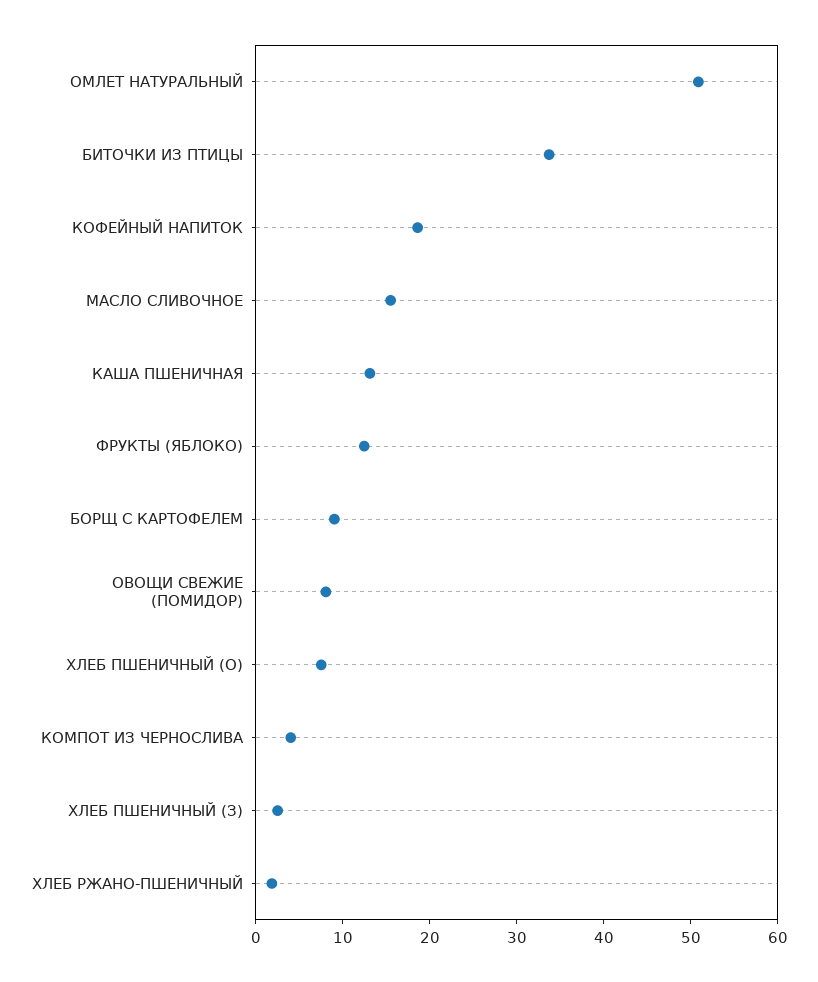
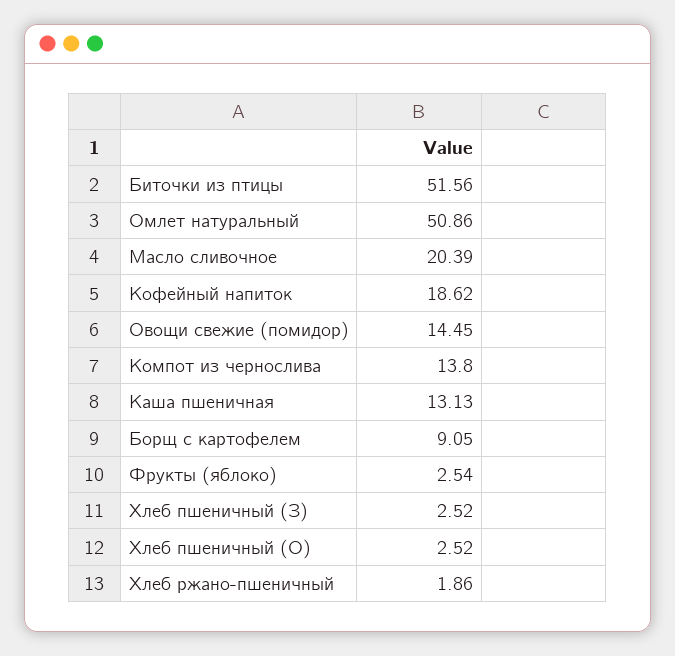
  {
    "ОМЛЕТ НАТУРАЛЬНЫЙ": 50.86,
-   "БИТОЧКИ ИЗ ПТИЦЫ": 34,
+   "БИТОЧКИ ИЗ ПТИЦЫ": 51.56,
    "КОФЕЙНЫЙ НАПИТОК": 18.62,
-   "МАСЛО СЛИВОЧНОЕ": 16,
+   "МАСЛО СЛИВОЧНОЕ": 20.39,
    "КАША ПШЕНИЧНАЯ": 13.13,
-   "ФРУКТЫ (ЯБЛОКО)": 12,
+   "ФРУКТЫ (ЯБЛОКО)": 2.54,
    "БОРЩ С КАРТОФЕЛЕМ": 9.05,
-   "ОВОЩИ СВЕЖИЕ (ПОМИДОР)": 8,
+   "ОВОЩИ СВЕЖИЕ (ПОМИДОР)": 14.45,
-   "ХЛЕБ ПШЕНИЧНЫЙ (О)": 8,
+   "ХЛЕБ ПШЕНИЧНЫЙ (О)": 2.52,
-   "КОМПОТ ИЗ ЧЕРНОСЛИВА": 4,
+   "КОМПОТ ИЗ ЧЕРНОСЛИВА": 13.8,
    "ХЛЕБ ПШЕНИЧНЫЙ (З)": 2.52,
    "ХЛЕБ РЖАНО-ПШЕНИЧНЫЙ": 1.86
  }

